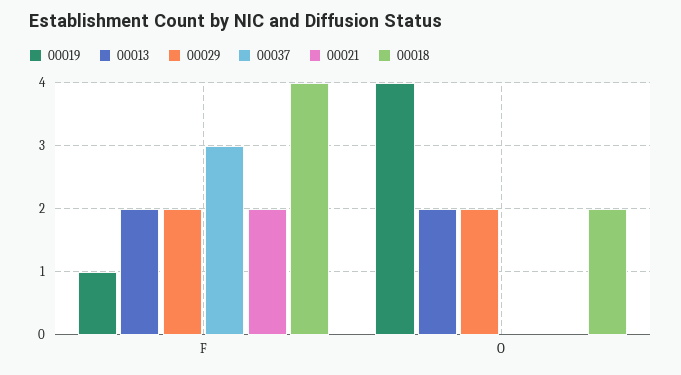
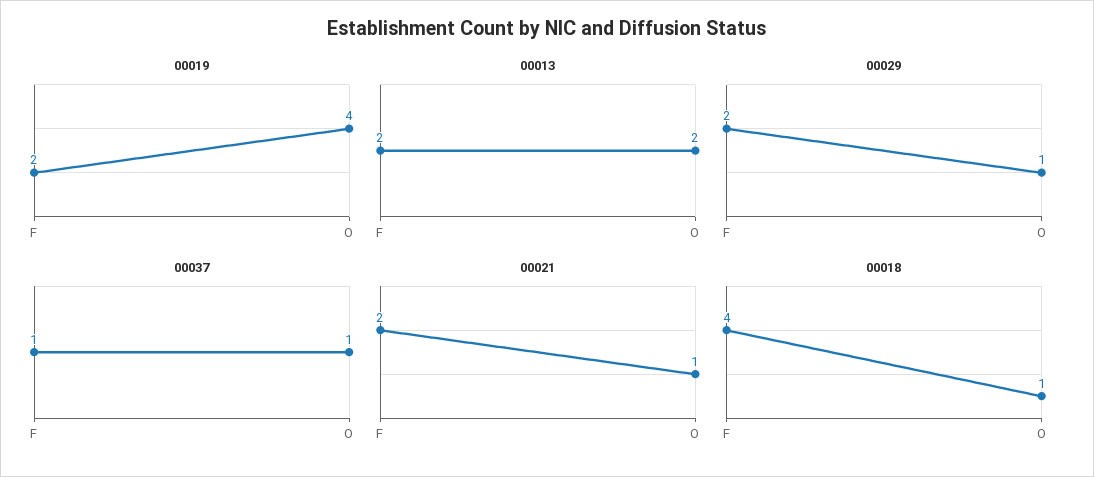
  {
    "00019": {
-     "F": 1,
+     "F": 2,
      "O": 4
    },
    "00013": {
      "F": 2,
      "O": 2
    },
    "00029": {
      "F": 2,
-     "O": 2
+     "O": 1
    },
    "00037": {
-     "F": 3,
+     "F": 1,
-     "O": 0
+     "O": 1
    },
    "00021": {
      "F": 2,
-     "O": 0
+     "O": 1
    },
    "00018": {
      "F": 4,
-     "O": 2
+     "O": 1
    }
  }

